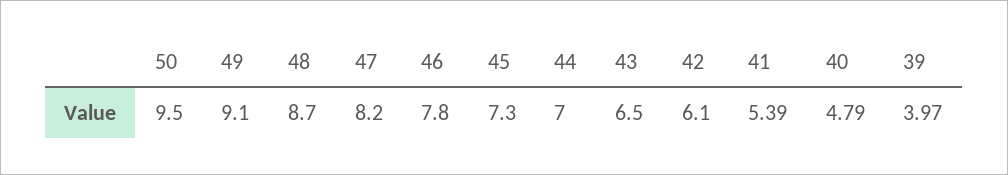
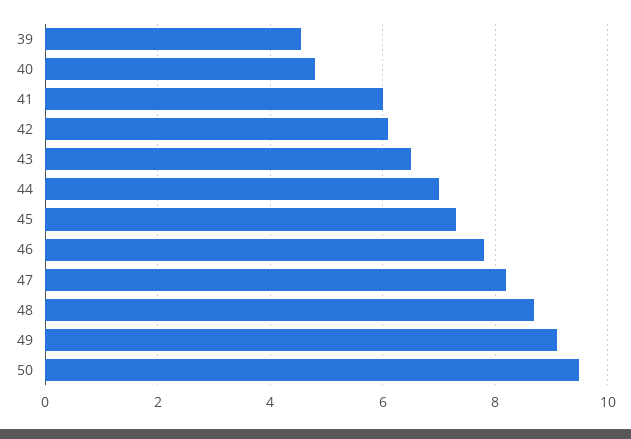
  {
    "50": 9.5,
    "49": 9.1,
    "48": 8.7,
    "47": 8.2,
    "46": 7.8,
    "45": 7.3,
    "44": 7,
    "43": 6.5,
    "42": 6.1,
-   "41": 5.39,
+   "41": 6,
    "40": 4.79,
-   "39": 3.97
+   "39": 4.6
  }

